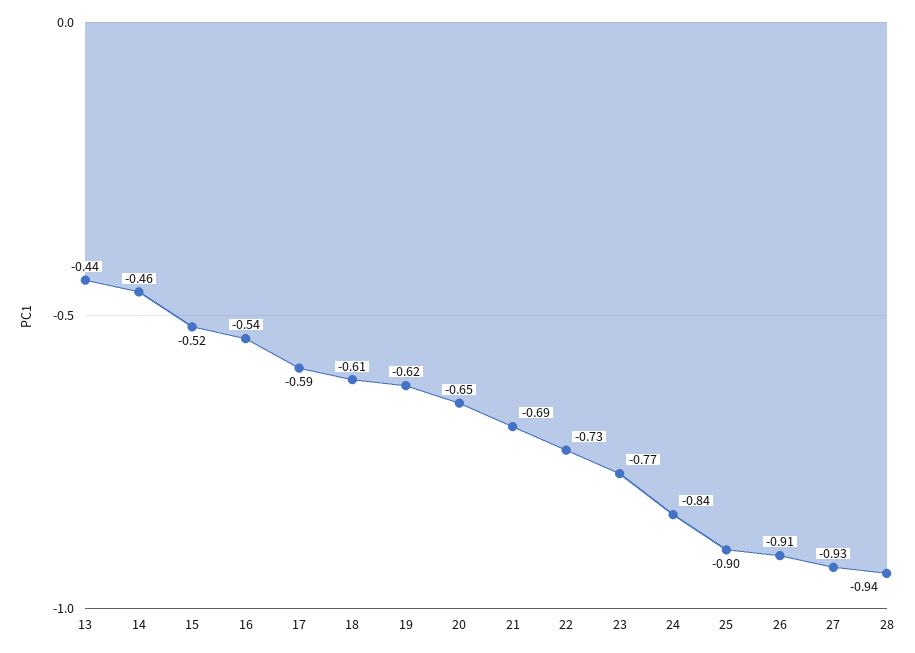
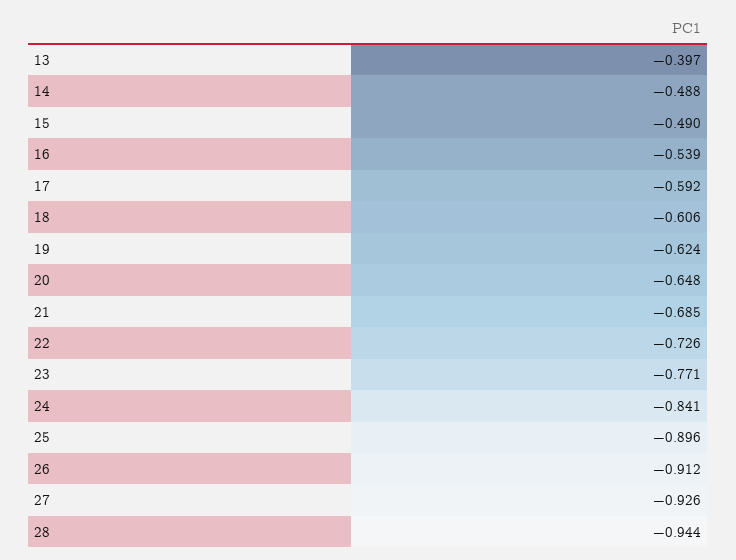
  {
-   "13": -0.44,
+   "13": -0.397,
-   "14": -0.46,
+   "14": -0.488,
-   "15": -0.52,
+   "15": -0.49,
    "16": -0.539,
    "17": -0.592,
    "18": -0.606,
    "19": -0.624,
    "20": -0.648,
    "21": -0.685,
    "22": -0.726,
    "23": -0.771,
    "24": -0.841,
    "25": -0.896,
    "26": -0.912,
    "27": -0.926,
    "28": -0.944
  }

